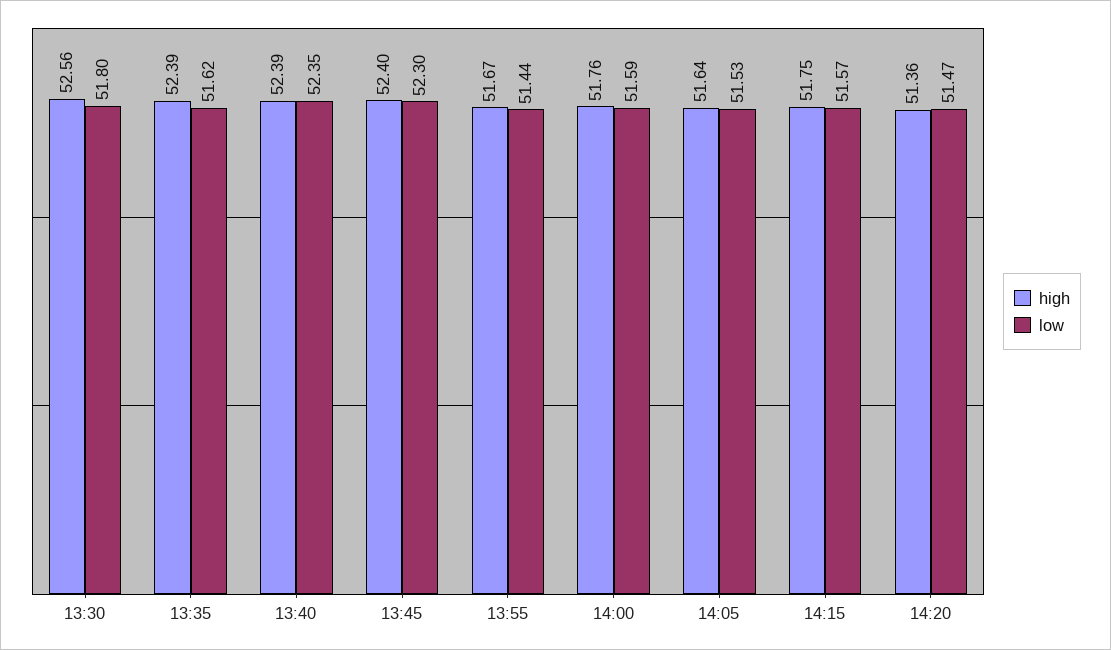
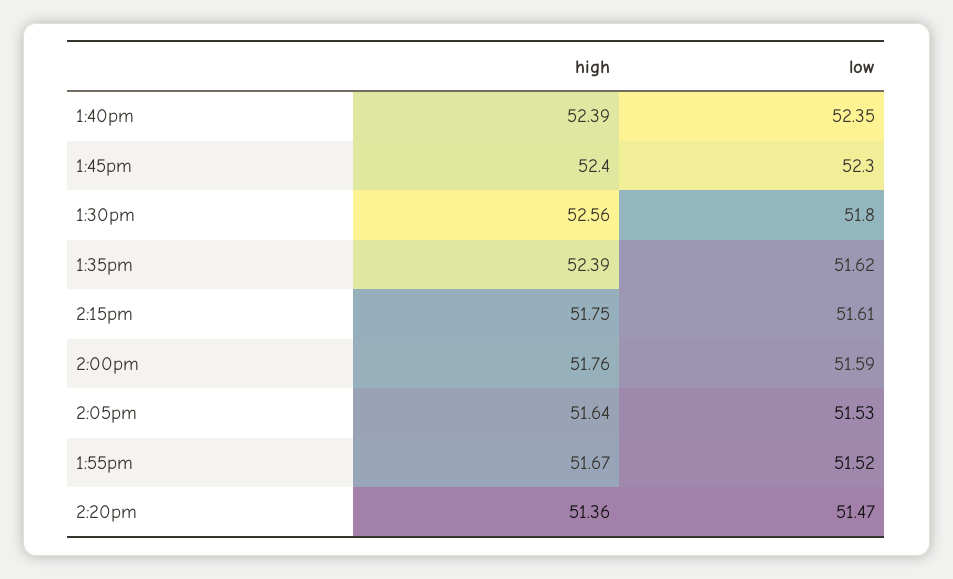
  {
    "high": {
      "13:30": 52.56,
      "13:35": 52.39,
      "13:40": 52.39,
      "13:45": 52.4,
      "13:55": 51.67,
      "14:00": 51.76,
      "14:05": 51.64,
      "14:15": 51.75,
      "14:20": 51.36
    },
    "low": {
      "13:30": 51.8,
      "13:35": 51.62,
      "13:40": 52.35,
      "13:45": 52.3,
-     "13:55": 51.44,
+     "13:55": 51.52,
      "14:00": 51.59,
      "14:05": 51.53,
-     "14:15": 51.57,
+     "14:15": 51.61,
      "14:20": 51.47
    }
  }

